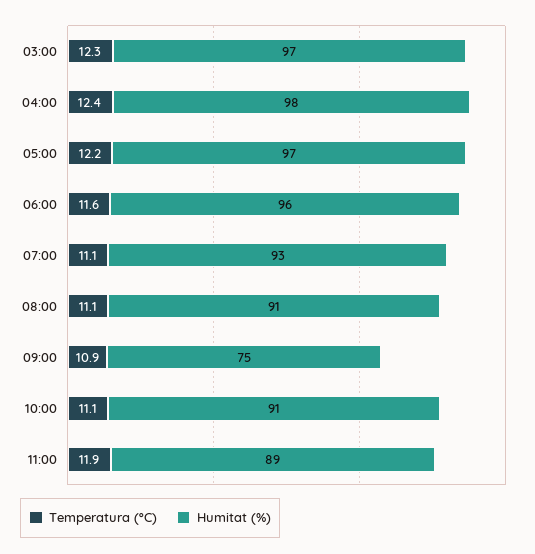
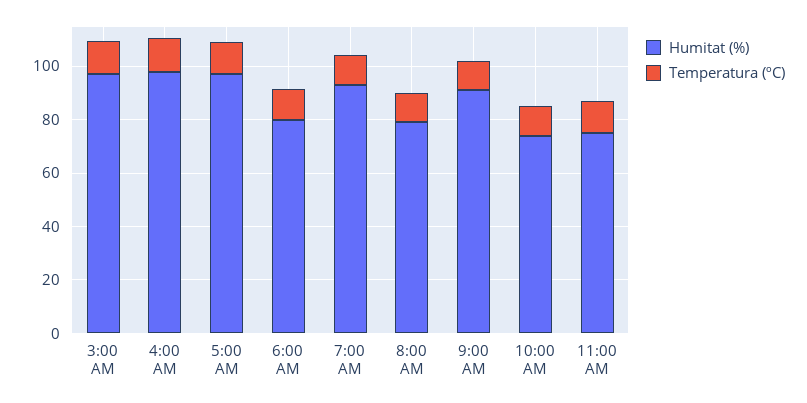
  {
    "Temperatura (ºC)": {
      "03:00": 12.3,
      "04:00": 12.4,
      "05:00": 12.2,
      "06:00": 11.6,
      "07:00": 11.1,
      "08:00": 11.1,
      "09:00": 10.9,
      "10:00": 11.1,
      "11:00": 11.9
    },
    "Humitat (%)": {
      "03:00": 97,
      "04:00": 98,
      "05:00": 97,
-     "06:00": 96,
+     "06:00": 80,
      "07:00": 93,
-     "08:00": 91,
+     "08:00": 80,
-     "09:00": 75,
+     "09:00": 90,
-     "10:00": 91,
+     "10:00": 75,
-     "11:00": 89
+     "11:00": 75
    }
  }

